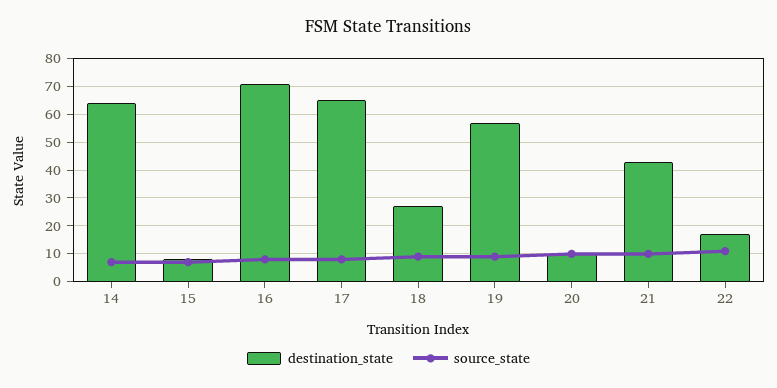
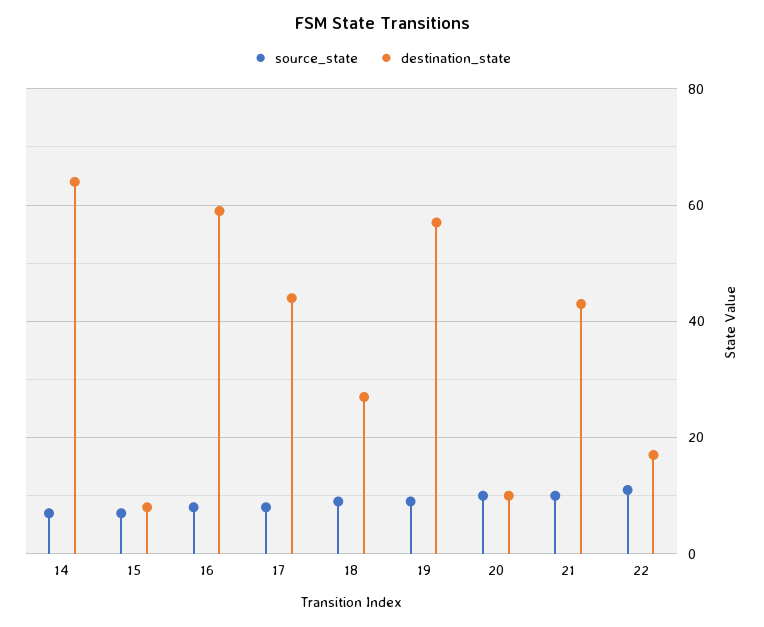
  {
    "destination_state": {
      "14": 65,
      "15": 10,
-     "16": 70,
+     "16": 60,
-     "17": 65,
+     "17": 45,
      "18": 25,
      "19": 55,
      "20": 10,
      "21": 45,
      "22": 15
    },
    "source_state": {
      "14": 5,
      "15": 5,
      "16": 10,
      "17": 10,
      "18": 10,
      "19": 10,
      "20": 10,
      "21": 10,
      "22": 10
    }
  }

